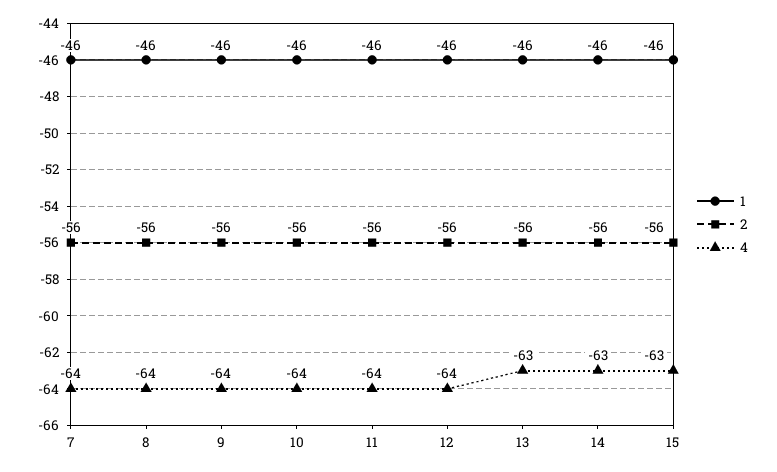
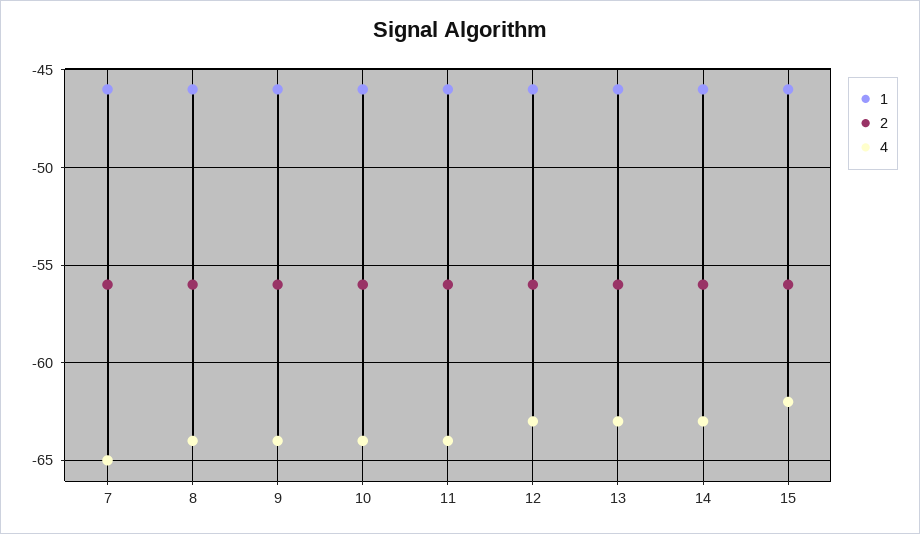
  {
    "1": {
      "7": -46,
      "8": -46,
      "9": -46,
      "10": -46,
      "11": -46,
      "12": -46,
      "13": -46,
      "14": -46,
      "15": -46
    },
    "2": {
      "7": -56,
      "8": -56,
      "9": -56,
      "10": -56,
      "11": -56,
      "12": -56,
      "13": -56,
      "14": -56,
      "15": -56
    },
    "4": {
-     "7": -64,
+     "7": -65,
      "8": -64,
      "9": -64,
      "10": -64,
      "11": -64,
-     "12": -64,
+     "12": -63,
      "13": -63,
      "14": -63,
-     "15": -63
+     "15": -62
    }
  }

